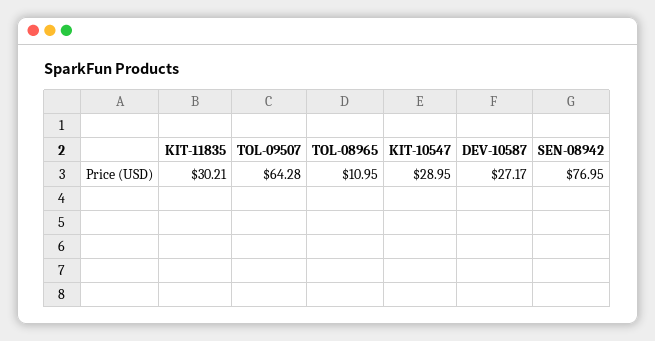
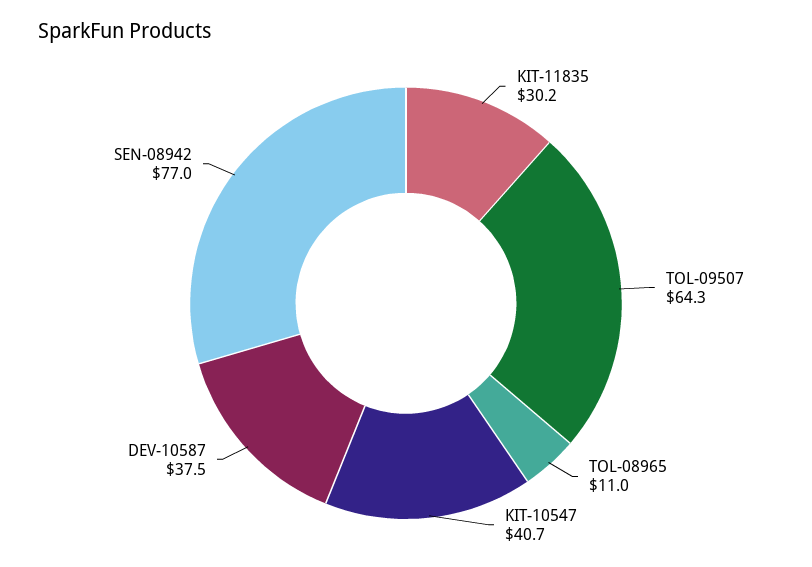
  {
    "KIT-11835": 30.21,
    "TOL-09507": 64.28,
    "TOL-08965": 10.95,
-   "KIT-10547": 28.95,
+   "KIT-10547": 40.7,
-   "DEV-10587": 27.17,
+   "DEV-10587": 37.5,
    "SEN-08942": 76.95
  }

